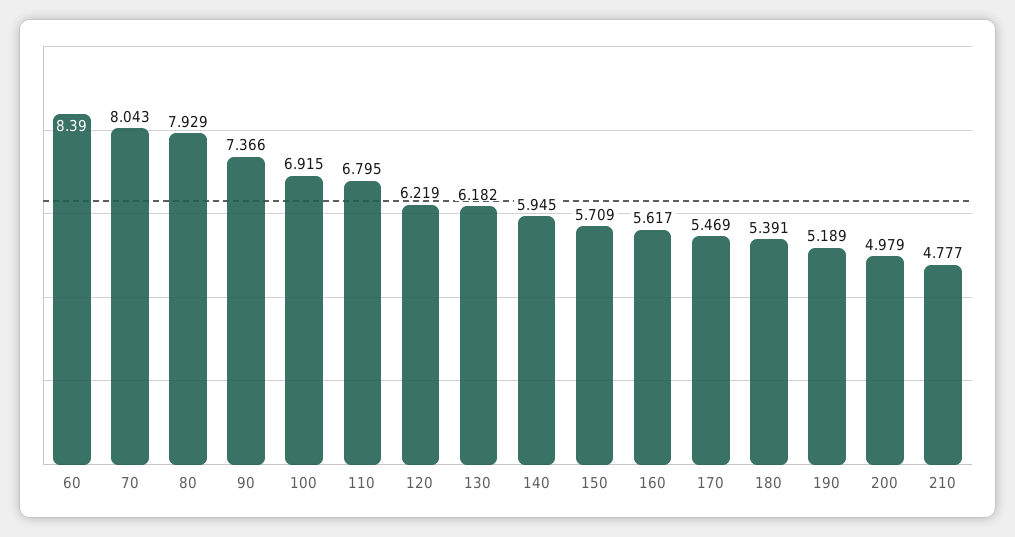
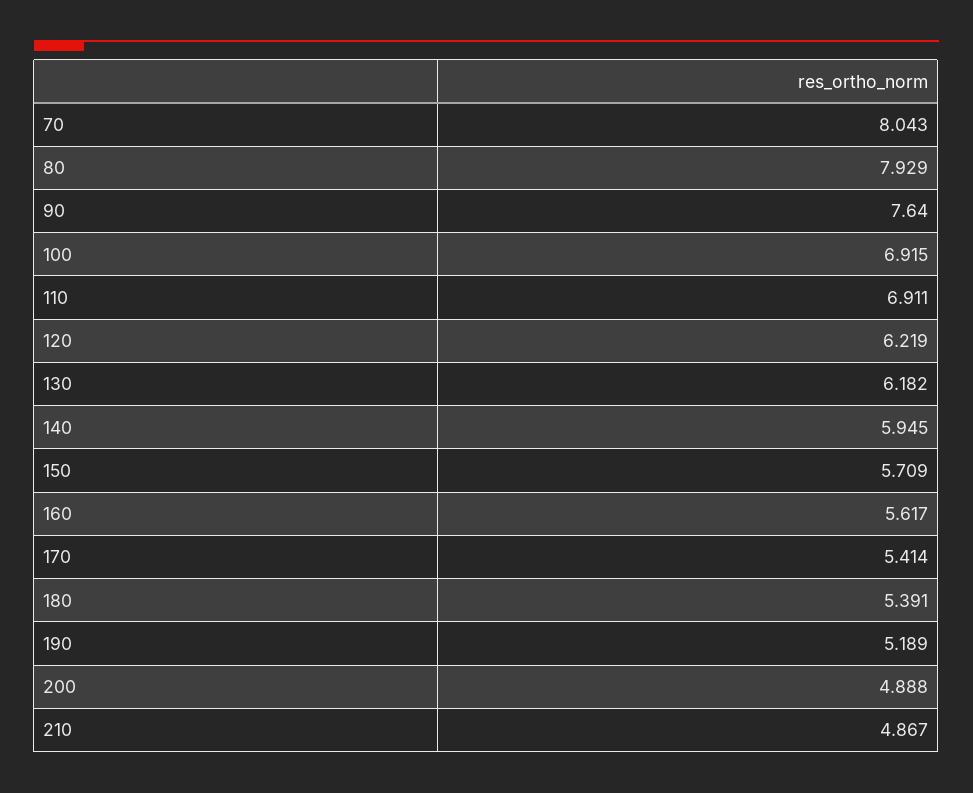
  {
-   "60": 8.39,
    "70": 8.043,
    "80": 7.929,
-   "90": 7.366,
+   "90": 7.64,
    "100": 6.915,
-   "110": 6.795,
+   "110": 6.911,
    "120": 6.219,
    "130": 6.182,
    "140": 5.945,
    "150": 5.709,
    "160": 5.617,
-   "170": 5.469,
+   "170": 5.414,
    "180": 5.391,
    "190": 5.189,
-   "200": 4.979,
+   "200": 4.888,
-   "210": 4.777
+   "210": 4.867
  }

